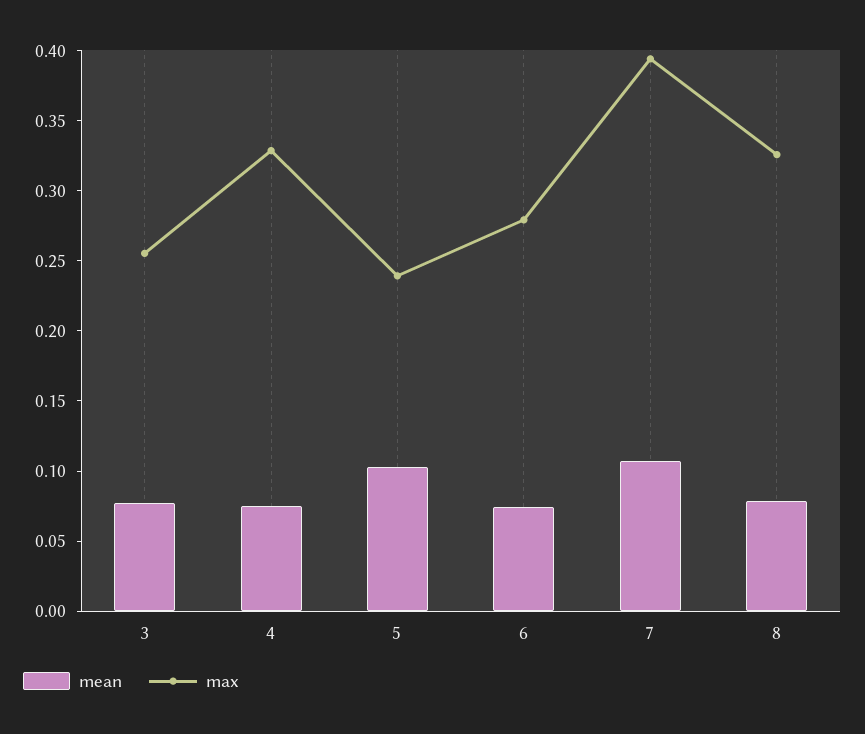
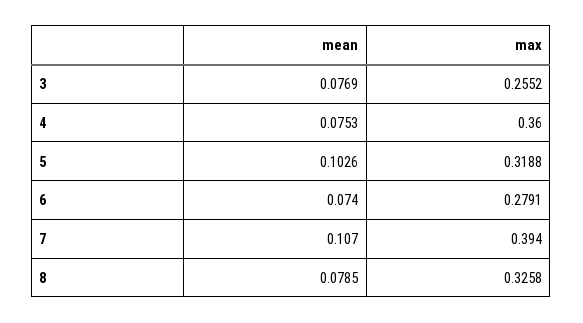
  {
    "mean": {
      "3": 0.0769,
      "4": 0.0753,
      "5": 0.1026,
      "6": 0.074,
      "7": 0.107,
      "8": 0.0785
    },
    "max": {
      "3": 0.2552,
-     "4": 0.33,
+     "4": 0.36,
-     "5": 0.24,
+     "5": 0.3188,
      "6": 0.2791,
      "7": 0.394,
      "8": 0.3258
    }
  }

